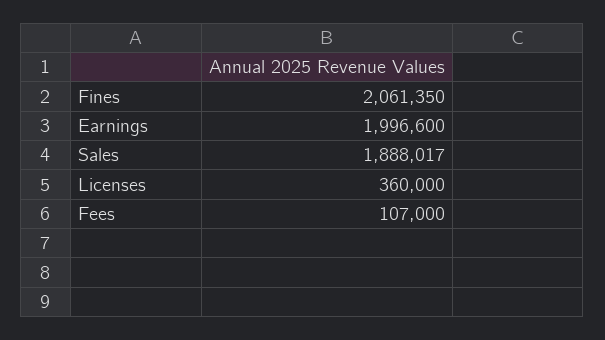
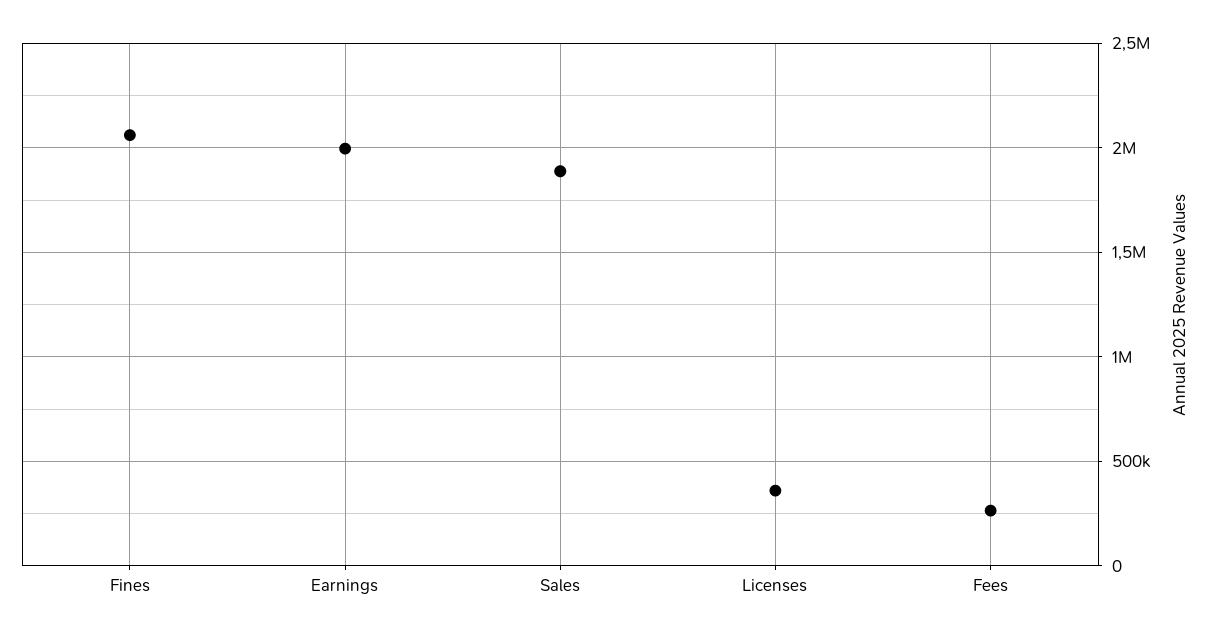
  {
    "Fines": 2061350,
    "Earnings": 1996600,
    "Sales": 1888017,
    "Licenses": 360000,
-   "Fees": 107000
+   "Fees": 250000
  }

